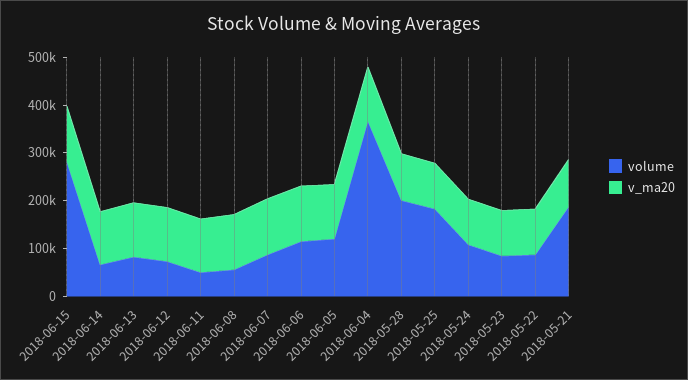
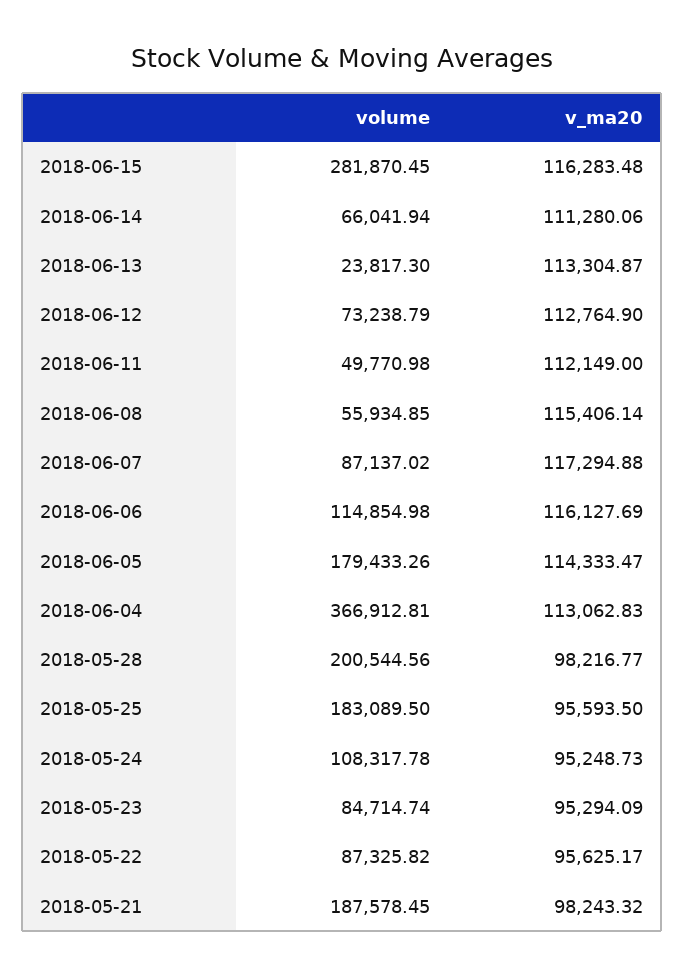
  {
    "volume": {
      "2018-06-15": 281870.45,
      "2018-06-14": 66041.94,
-     "2018-06-13": 80000,
+     "2018-06-13": 23817.3,
      "2018-06-12": 73238.79,
      "2018-06-11": 49770.98,
      "2018-06-08": 55934.85,
      "2018-06-07": 87137.02,
      "2018-06-06": 114854.98,
-     "2018-06-05": 120000,
+     "2018-06-05": 179433.26,
      "2018-06-04": 366912.81,
      "2018-05-28": 200544.56,
      "2018-05-25": 183089.5,
      "2018-05-24": 108317.78,
      "2018-05-23": 84714.74,
      "2018-05-22": 87325.82,
      "2018-05-21": 187578.45
    },
    "v_ma20": {
      "2018-06-15": 116283.48,
      "2018-06-14": 111280.06,
      "2018-06-13": 113304.87,
      "2018-06-12": 112764.9,
      "2018-06-11": 112149,
      "2018-06-08": 115406.14,
      "2018-06-07": 117294.88,
      "2018-06-06": 116127.69,
      "2018-06-05": 114333.47,
      "2018-06-04": 113062.83,
      "2018-05-28": 98216.77,
      "2018-05-25": 95593.5,
      "2018-05-24": 95248.73,
      "2018-05-23": 95294.09,
      "2018-05-22": 95625.17,
      "2018-05-21": 98243.32
    }
  }

